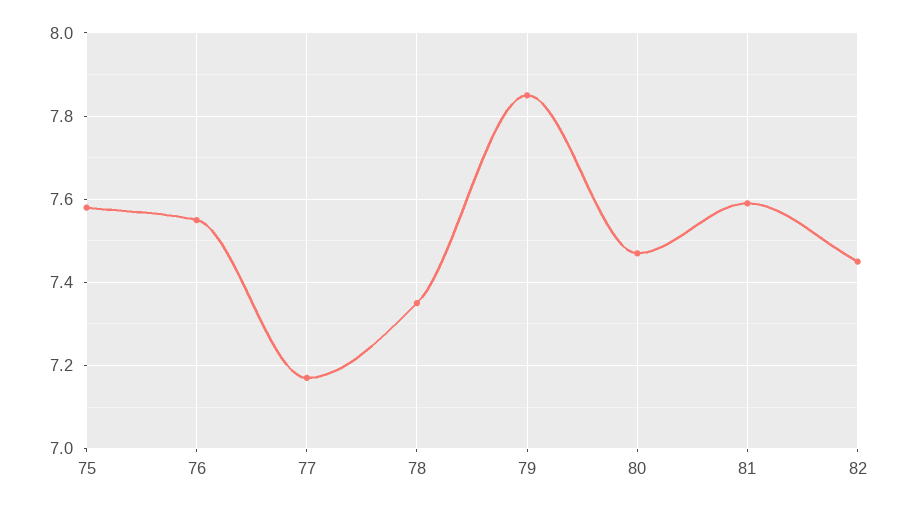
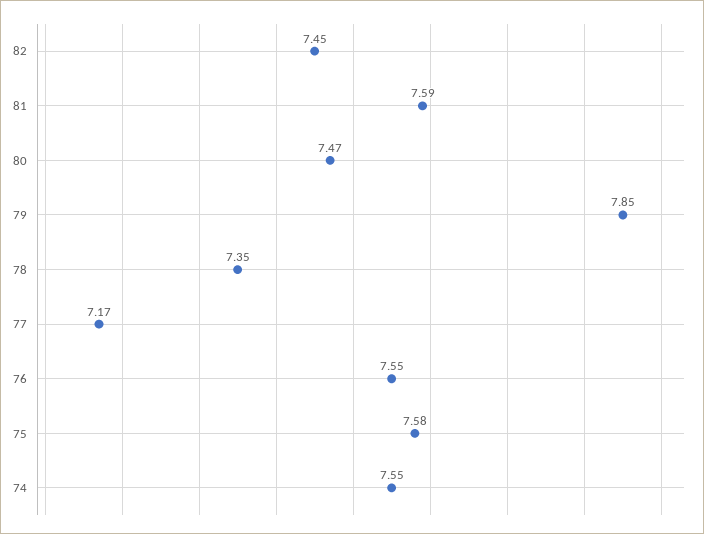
  {
    "75": 7.58,
    "76": 7.55,
    "77": 7.17,
    "78": 7.35,
    "79": 7.85,
    "80": 7.47,
    "81": 7.59,
-   "82": 7.45
+   "82": 7.45,
+   "74": 7.55
  }

